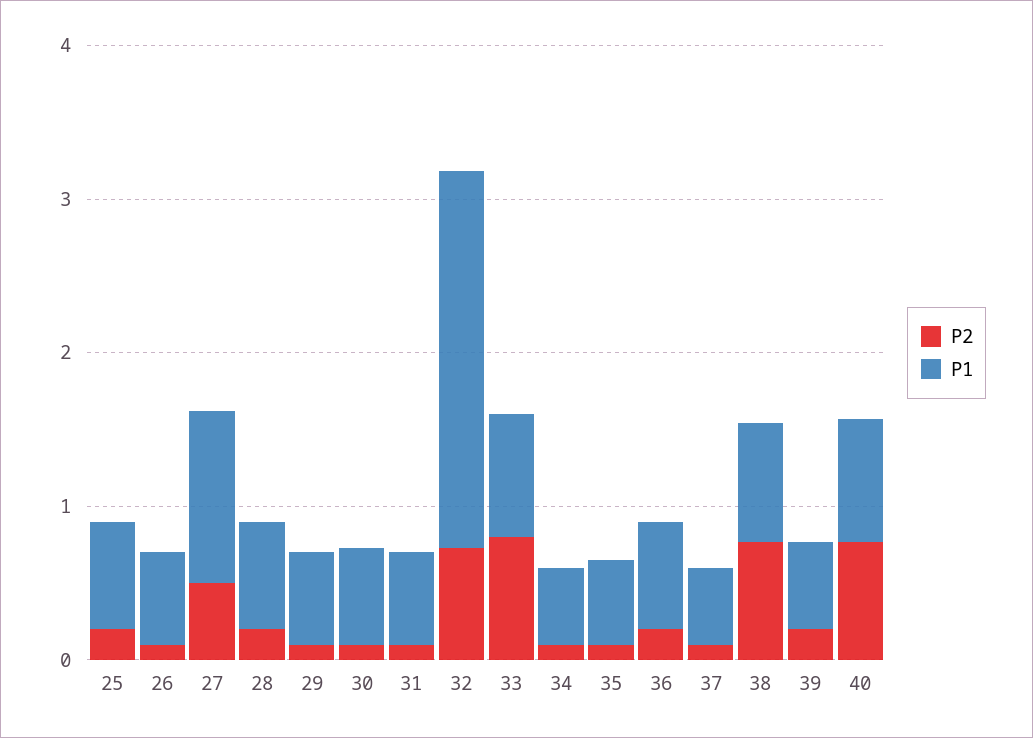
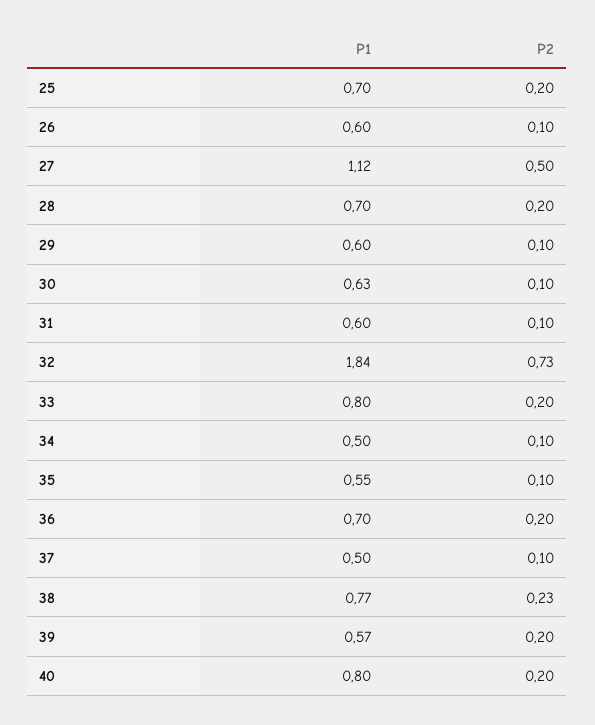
  {
    "P2": {
      "25": 0.2,
      "26": 0.1,
      "27": 0.5,
      "28": 0.2,
      "29": 0.1,
      "30": 0.1,
      "31": 0.1,
      "32": 0.73,
-     "33": 0.8,
+     "33": 0.2,
      "34": 0.1,
      "35": 0.1,
      "36": 0.2,
      "37": 0.1,
-     "38": 0.8,
+     "38": 0.23,
      "39": 0.2,
-     "40": 0.8
+     "40": 0.2
    },
    "P1": {
      "25": 0.7,
      "26": 0.6,
      "27": 1.12,
      "28": 0.7,
      "29": 0.6,
      "30": 0.63,
      "31": 0.6,
-     "32": 2.4,
+     "32": 1.84,
      "33": 0.8,
      "34": 0.5,
      "35": 0.55,
      "36": 0.7,
      "37": 0.5,
      "38": 0.77,
      "39": 0.57,
      "40": 0.8
    }
  }

